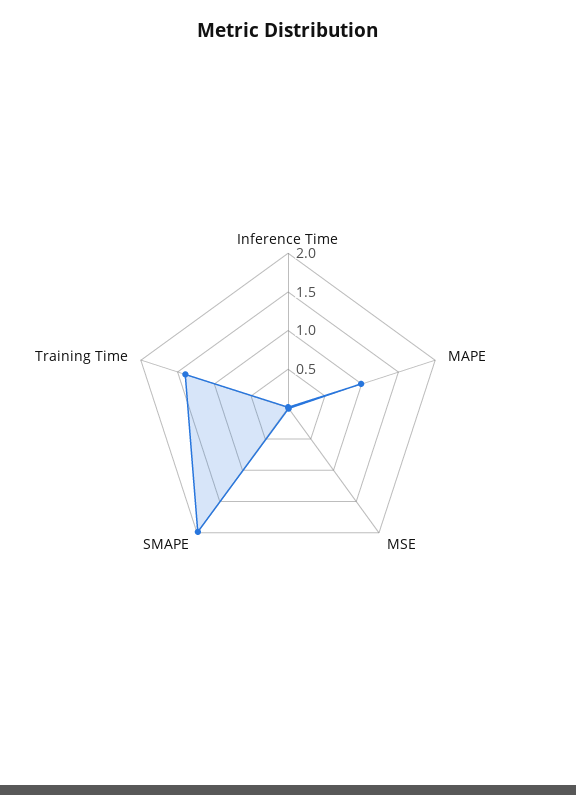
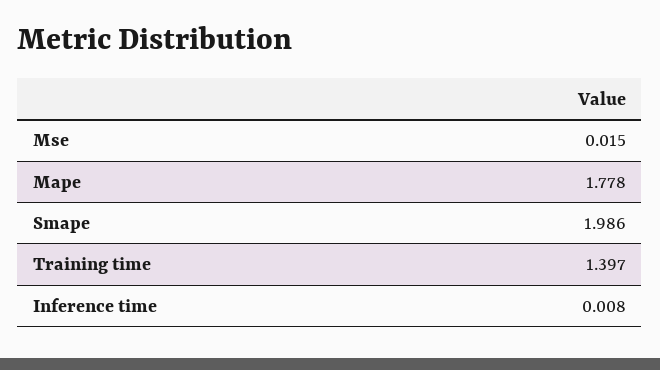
  {
    "Inference Time": 0.008,
-   "MAPE": 1,
+   "MAPE": 1.778,
    "MSE": 0.015,
    "SMAPE": 1.986,
    "Training Time": 1.397
  }

